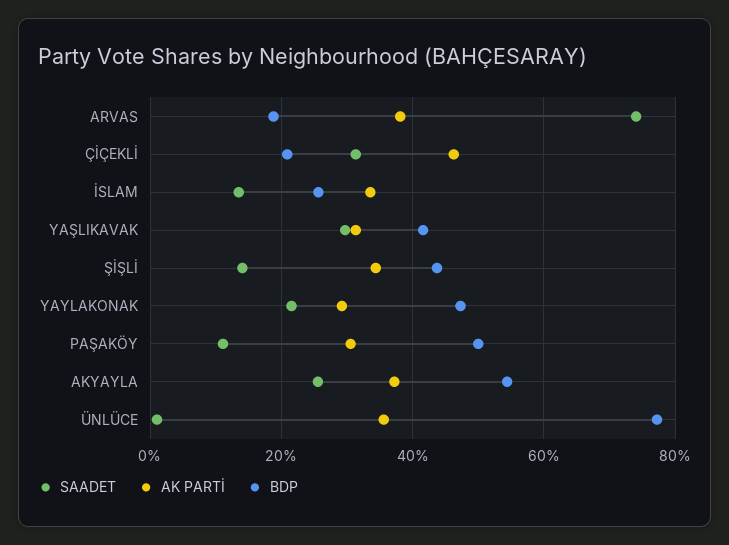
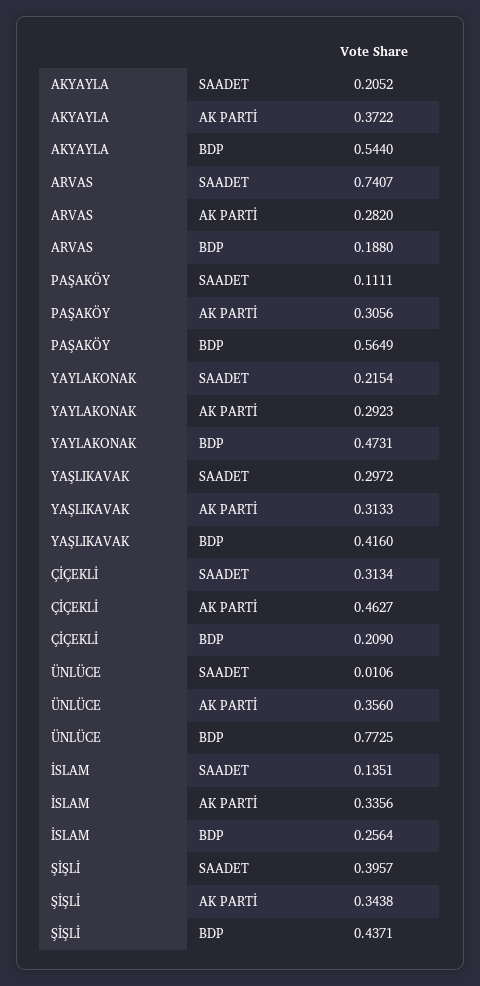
  {
    "SAADET": {
      "ARVAS": 0.7407,
      "ÇİÇEKLİ": 0.3134,
      "İSLAM": 0.1351,
      "YAŞLIKAVAK": 0.2972,
-     "ŞİŞLİ": 0.14,
+     "ŞİŞLİ": 0.3957,
      "YAYLAKONAK": 0.2154,
      "PAŞAKÖY": 0.1111,
-     "AKYAYLA": 0.26,
+     "AKYAYLA": 0.2052,
      "ÜNLÜCE": 0.0106
    },
    "AK PARTİ": {
-     "ARVAS": 0.38,
+     "ARVAS": 0.282,
      "ÇİÇEKLİ": 0.4627,
      "İSLAM": 0.3356,
      "YAŞLIKAVAK": 0.3133,
      "ŞİŞLİ": 0.3438,
      "YAYLAKONAK": 0.2923,
      "PAŞAKÖY": 0.3056,
      "AKYAYLA": 0.3722,
      "ÜNLÜCE": 0.356
    },
    "BDP": {
      "ARVAS": 0.188,
      "ÇİÇEKLİ": 0.209,
      "İSLAM": 0.2564,
      "YAŞLIKAVAK": 0.416,
      "ŞİŞLİ": 0.4371,
      "YAYLAKONAK": 0.4731,
-     "PAŞAKÖY": 0.5,
+     "PAŞAKÖY": 0.5649,
      "AKYAYLA": 0.544,
      "ÜNLÜCE": 0.7725
    }
  }

